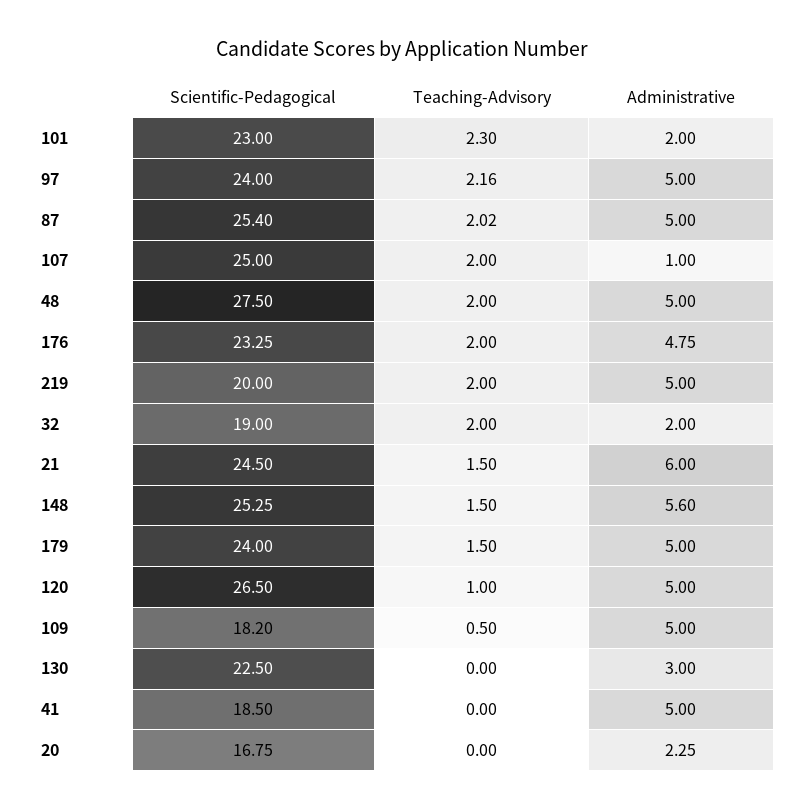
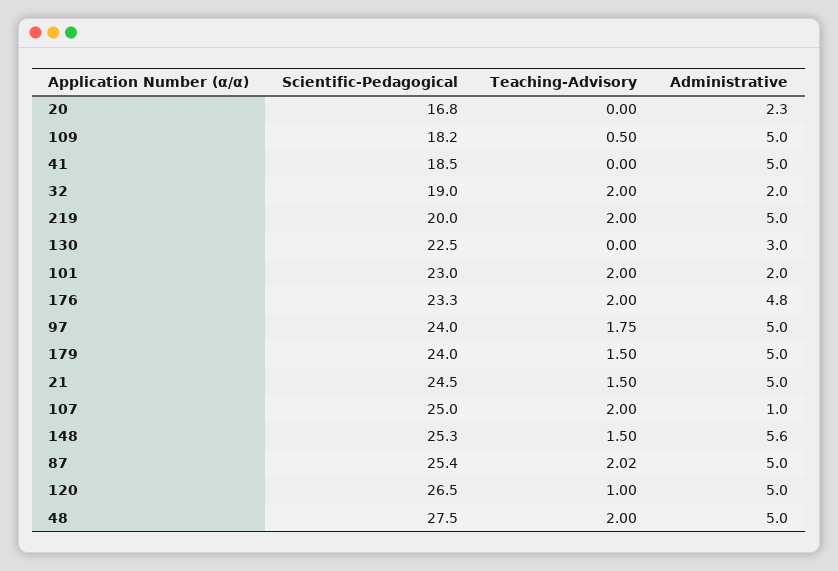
  {
    "Scientific-Pedagogical": {
      "101": 23,
      "97": 24,
      "87": 25.4,
      "107": 25,
      "48": 27.5,
      "176": 23.25,
      "219": 20,
      "32": 19,
      "21": 24.5,
      "148": 25.25,
      "179": 24,
      "120": 26.5,
      "109": 18.2,
      "130": 22.5,
      "41": 18.5,
      "20": 16.75
    },
    "Teaching-Advisory": {
-     "101": 2.3,
+     "101": 2,
-     "97": 2.16,
+     "97": 1.75,
      "87": 2.02,
      "107": 2,
      "48": 2,
      "176": 2,
      "219": 2,
      "32": 2,
      "21": 1.5,
      "148": 1.5,
      "179": 1.5,
      "120": 1,
      "109": 0.5,
      "130": 0,
      "41": 0,
      "20": 0
    },
    "Administrative": {
      "101": 2,
      "97": 5,
      "87": 5,
      "107": 1,
      "48": 5,
      "176": 4.75,
      "219": 5,
      "32": 2,
-     "21": 6,
+     "21": 5,
      "148": 5.6,
      "179": 5,
      "120": 5,
      "109": 5,
      "130": 3,
      "41": 5,
      "20": 2.25
    }
  }

